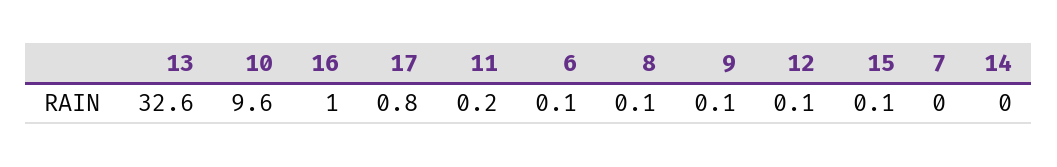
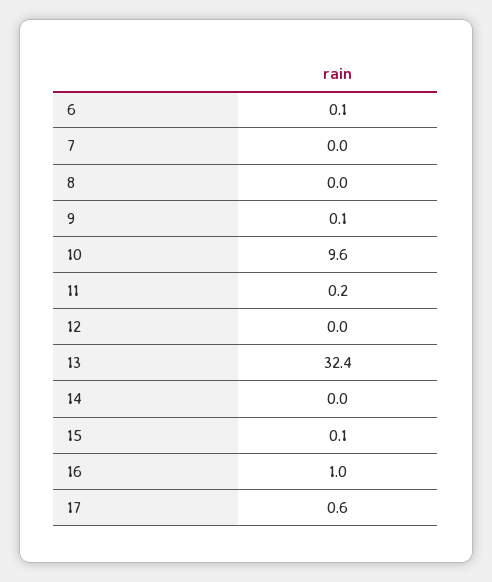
  {
-   "13": 32.6,
+   "13": 32.4,
    "10": 9.6,
    "16": 1,
-   "17": 0.8,
+   "17": 0.6,
    "11": 0.2,
    "6": 0.1,
-   "8": 0.1,
+   "8": 0,
    "9": 0.1,
-   "12": 0.1,
+   "12": 0,
    "15": 0.1,
    "7": 0,
    "14": 0
  }

